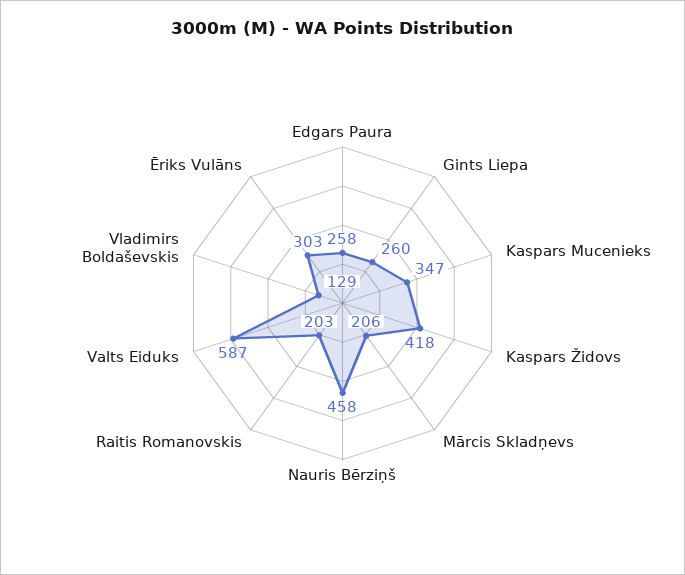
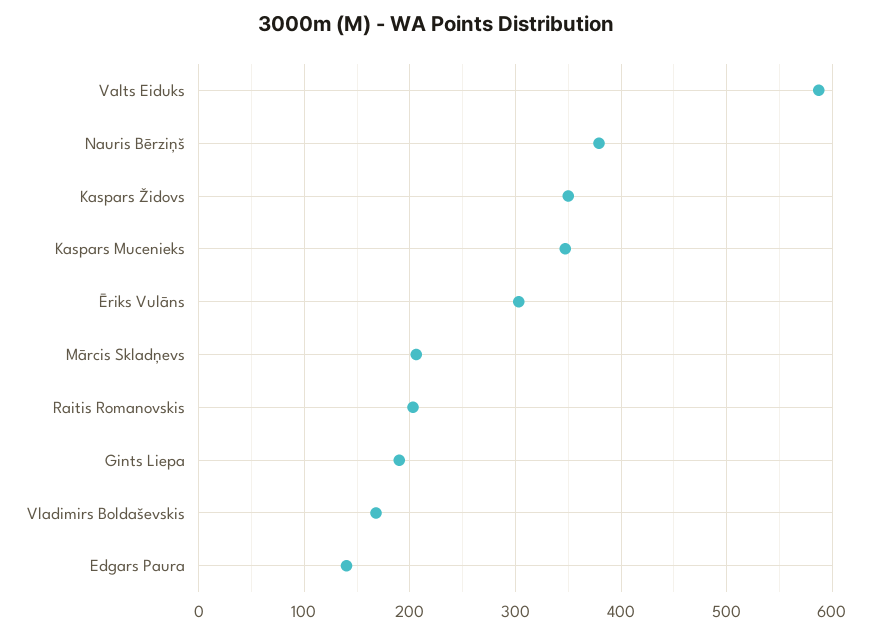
  {
-   "Edgars Paura": 258,
+   "Edgars Paura": 140,
-   "Gints Liepa": 260,
+   "Gints Liepa": 190,
    "Kaspars Mucenieks": 347,
-   "Kaspars Židovs": 418,
+   "Kaspars Židovs": 350,
    "Mārcis Skladņevs": 206,
-   "Nauris Bērziņš": 458,
+   "Nauris Bērziņš": 380,
    "Raitis Romanovskis": 203,
    "Valts Eiduks": 587,
-   "Vladimirs Boldaševskis": 129,
+   "Vladimirs Boldaševskis": 170,
    "Ēriks Vulāns": 303
  }

